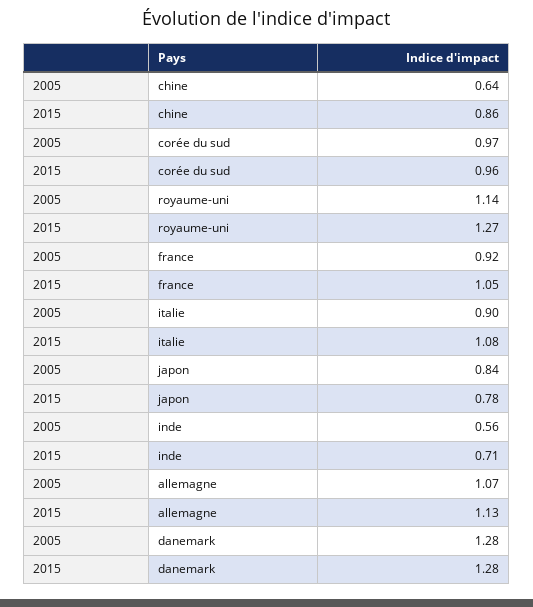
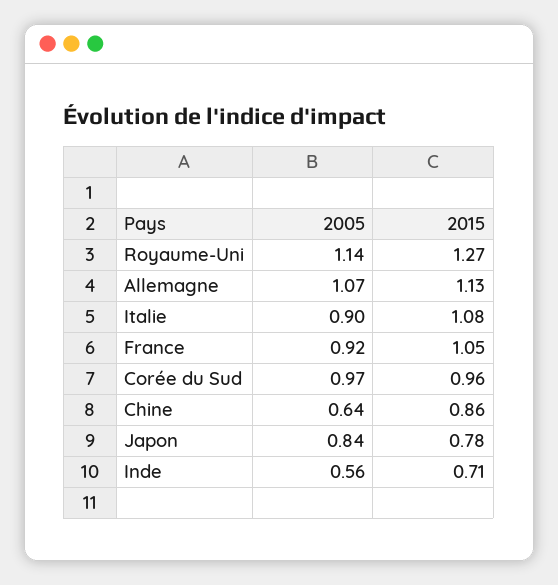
  {
    "2005": {
      "chine": 0.64,
      "corée du sud": 0.97,
      "royaume-uni": 1.14,
      "france": 0.92,
      "italie": 0.9,
      "japon": 0.84,
      "inde": 0.56,
-     "allemagne": 1.07,
+     "allemagne": 1.07
-     "danemark": 1.28
    },
    "2015": {
      "chine": 0.86,
      "corée du sud": 0.96,
      "royaume-uni": 1.27,
      "france": 1.05,
      "italie": 1.08,
      "japon": 0.78,
      "inde": 0.71,
-     "allemagne": 1.13,
+     "allemagne": 1.13
-     "danemark": 1.28
    }
  }

